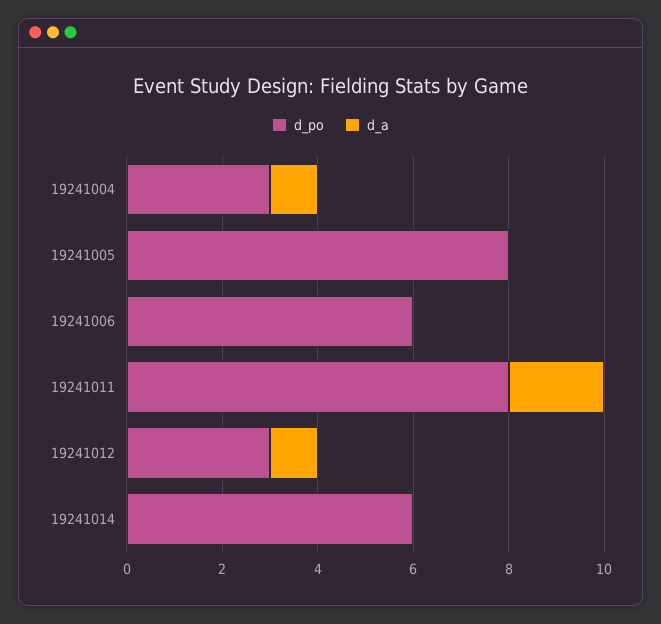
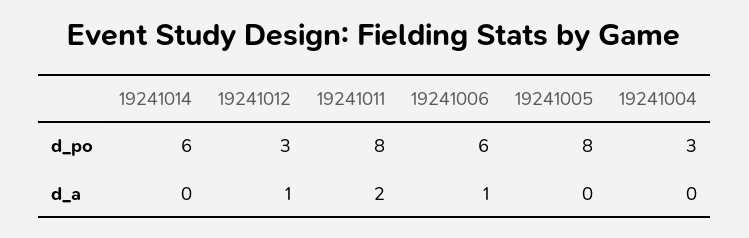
  {
    "d_po": {
      "19241004": 3,
      "19241005": 8,
      "19241006": 6,
      "19241011": 8,
      "19241012": 3,
      "19241014": 6
    },
    "d_a": {
-     "19241004": 1,
+     "19241004": 0,
      "19241005": 0,
-     "19241006": 0,
+     "19241006": 1,
      "19241011": 2,
      "19241012": 1,
      "19241014": 0
    }
  }

